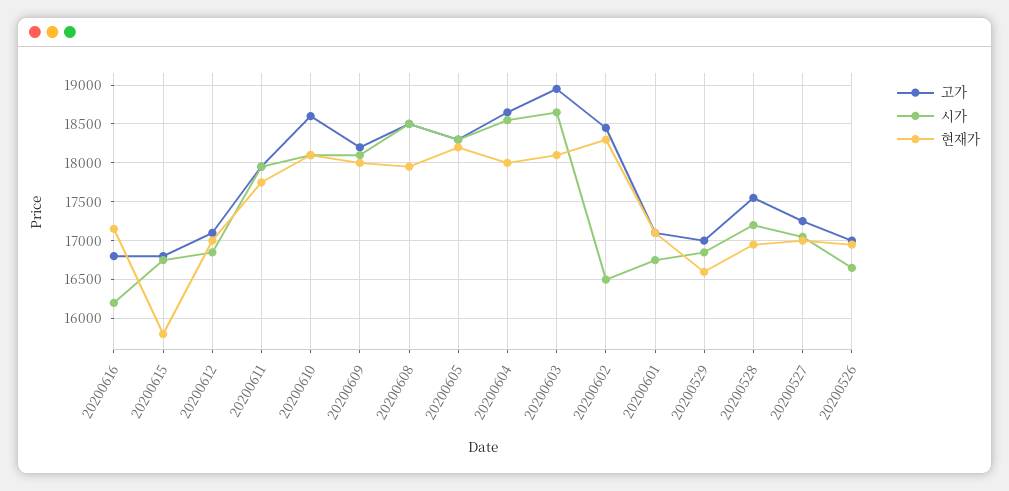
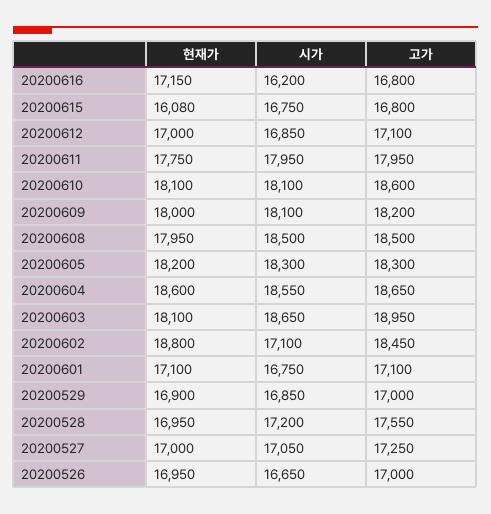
  {
    "고가": {
      "20200616": 16800,
      "20200615": 16800,
      "20200612": 17100,
      "20200611": 17950,
      "20200610": 18600,
      "20200609": 18200,
      "20200608": 18500,
      "20200605": 18300,
      "20200604": 18650,
      "20200603": 18950,
      "20200602": 18450,
      "20200601": 17100,
      "20200529": 17000,
      "20200528": 17550,
      "20200527": 17250,
      "20200526": 17000
    },
    "시가": {
      "20200616": 16200,
      "20200615": 16750,
      "20200612": 16850,
      "20200611": 17950,
      "20200610": 18100,
      "20200609": 18100,
      "20200608": 18500,
      "20200605": 18300,
      "20200604": 18550,
      "20200603": 18650,
-     "20200602": 16500,
+     "20200602": 17100,
      "20200601": 16750,
      "20200529": 16850,
      "20200528": 17200,
      "20200527": 17050,
      "20200526": 16650
    },
    "현재가": {
      "20200616": 17150,
-     "20200615": 15800,
+     "20200615": 16080,
      "20200612": 17000,
      "20200611": 17750,
      "20200610": 18100,
      "20200609": 18000,
      "20200608": 17950,
      "20200605": 18200,
-     "20200604": 18000,
+     "20200604": 18600,
      "20200603": 18100,
-     "20200602": 18300,
+     "20200602": 18800,
      "20200601": 17100,
-     "20200529": 16600,
+     "20200529": 16900,
      "20200528": 16950,
      "20200527": 17000,
      "20200526": 16950
    }
  }

